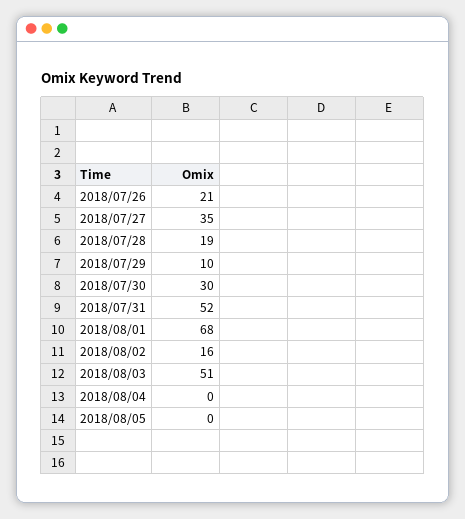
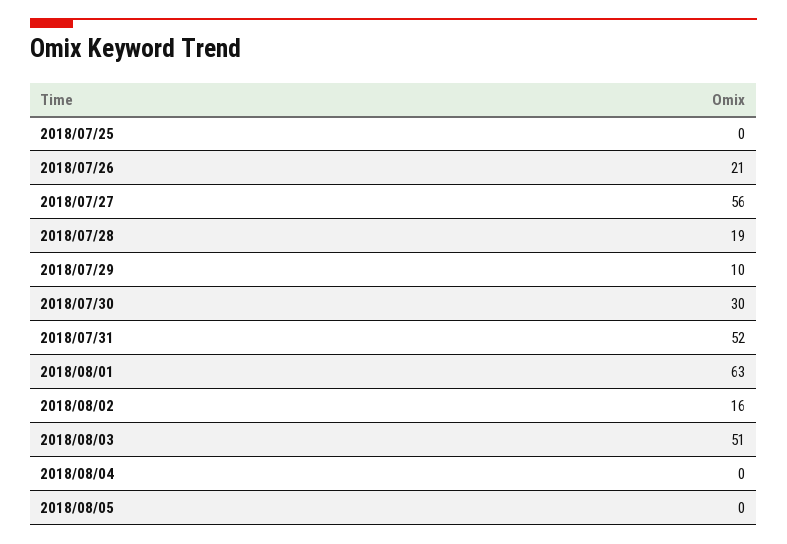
  {
    "2018/07/26": 21,
-   "2018/07/27": 35,
+   "2018/07/27": 56,
    "2018/07/28": 19,
    "2018/07/29": 10,
    "2018/07/30": 30,
    "2018/07/31": 52,
-   "2018/08/01": 68,
+   "2018/08/01": 63,
    "2018/08/02": 16,
    "2018/08/03": 51,
    "2018/08/04": 0,
-   "2018/08/05": 0
+   "2018/08/05": 0,
+   "2018/07/25": 0
  }

